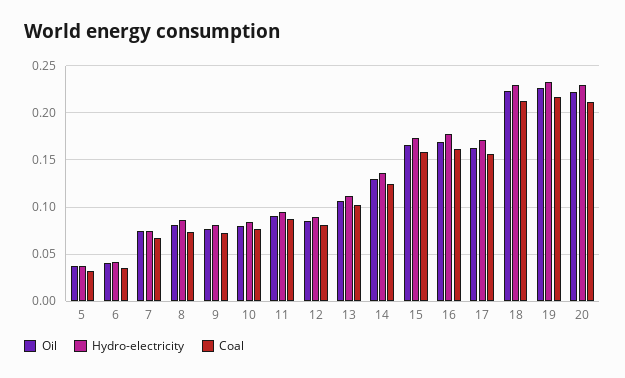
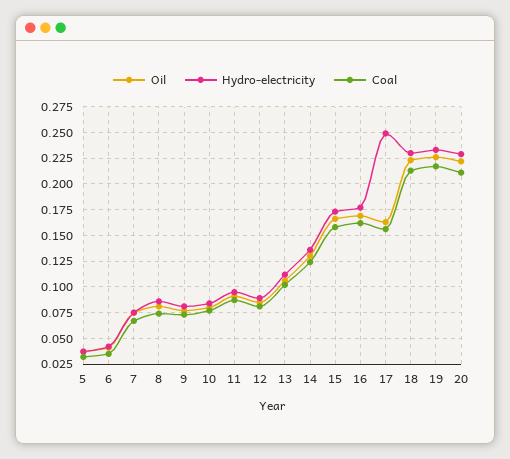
  {
    "Oil": {
      "5": 0.04,
      "6": 0.04,
      "7": 0.08,
      "8": 0.08,
      "9": 0.08,
      "10": 0.08,
      "11": 0.09,
      "12": 0.09,
      "13": 0.11,
      "14": 0.13,
      "15": 0.17,
      "16": 0.17,
      "17": 0.16,
      "18": 0.22,
      "19": 0.23,
      "20": 0.22
    },
    "Hydro-electricity": {
      "5": 0.04,
      "6": 0.04,
      "7": 0.08,
      "8": 0.09,
      "9": 0.08,
      "10": 0.08,
      "11": 0.1,
      "12": 0.09,
      "13": 0.11,
      "14": 0.14,
      "15": 0.17,
      "16": 0.18,
-     "17": 0.17,
+     "17": 0.25,
      "18": 0.23,
      "19": 0.23,
      "20": 0.23
    },
    "Coal": {
      "5": 0.03,
      "6": 0.04,
      "7": 0.07,
      "8": 0.07,
      "9": 0.07,
      "10": 0.08,
      "11": 0.09,
      "12": 0.08,
      "13": 0.1,
      "14": 0.12,
      "15": 0.16,
      "16": 0.16,
      "17": 0.16,
      "18": 0.21,
      "19": 0.22,
      "20": 0.21
    }
  }

